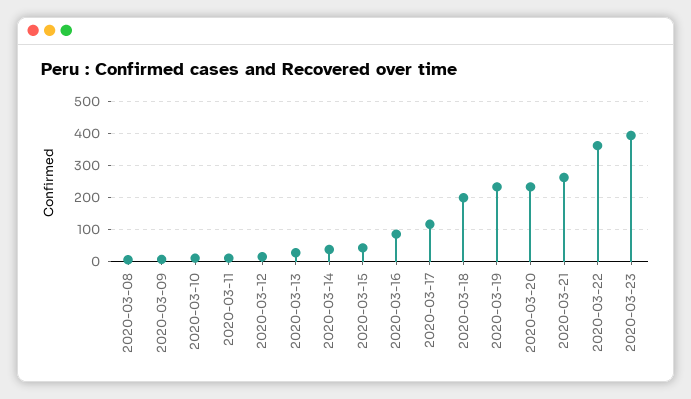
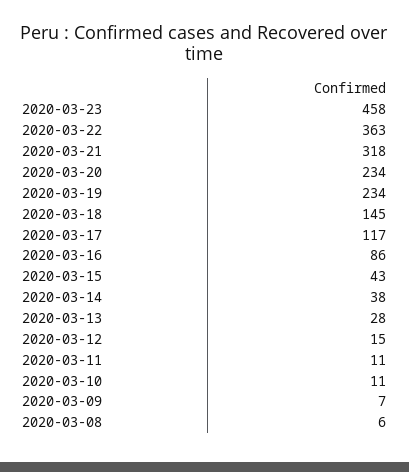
  {
    "2020-03-08": 6,
    "2020-03-09": 7,
    "2020-03-10": 11,
    "2020-03-11": 11,
    "2020-03-12": 15,
    "2020-03-13": 28,
    "2020-03-14": 38,
    "2020-03-15": 43,
    "2020-03-16": 86,
    "2020-03-17": 117,
-   "2020-03-18": 200,
+   "2020-03-18": 145,
    "2020-03-19": 234,
    "2020-03-20": 234,
-   "2020-03-21": 260,
+   "2020-03-21": 318,
    "2020-03-22": 363,
-   "2020-03-23": 400
+   "2020-03-23": 458
  }

